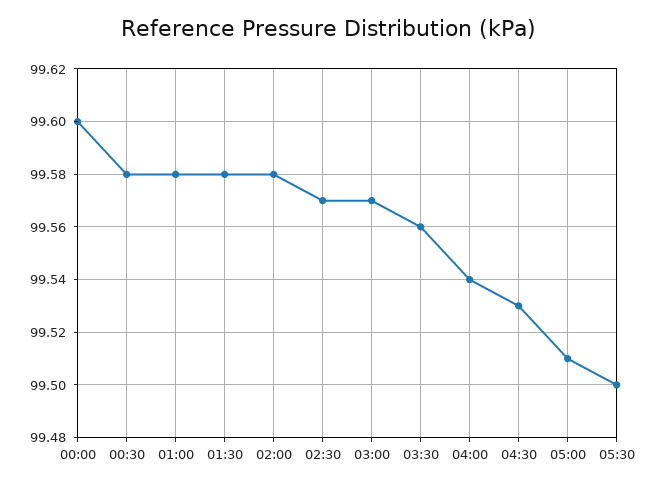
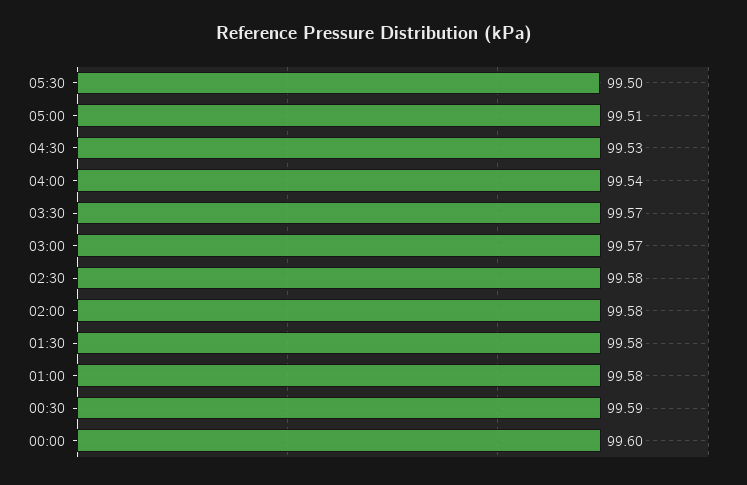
  {
    "00:00": 99.6,
-   "00:30": 99.58,
+   "00:30": 99.59,
    "01:00": 99.58,
    "01:30": 99.58,
    "02:00": 99.58,
-   "02:30": 99.57,
+   "02:30": 99.58,
    "03:00": 99.57,
-   "03:30": 99.56,
+   "03:30": 99.57,
    "04:00": 99.54,
    "04:30": 99.53,
    "05:00": 99.51,
    "05:30": 99.5
  }

